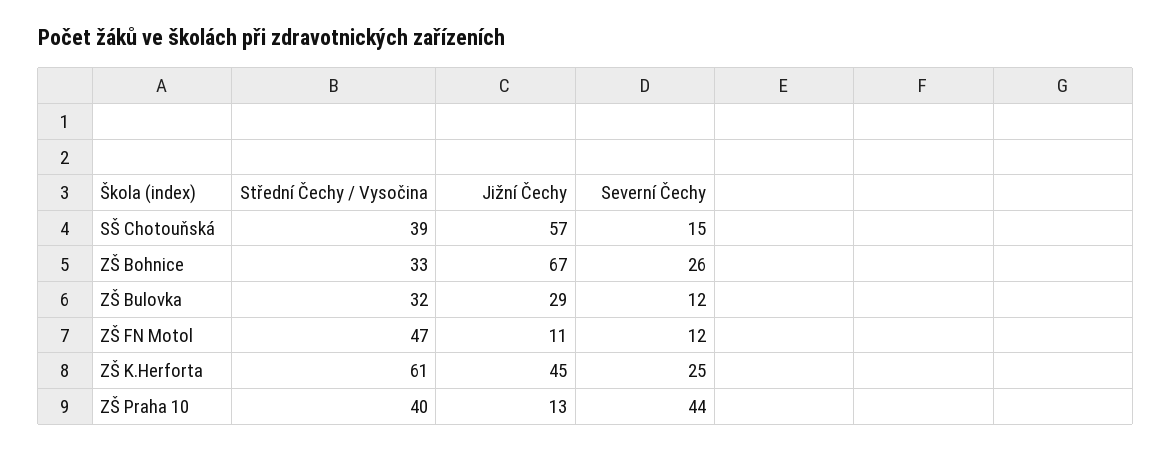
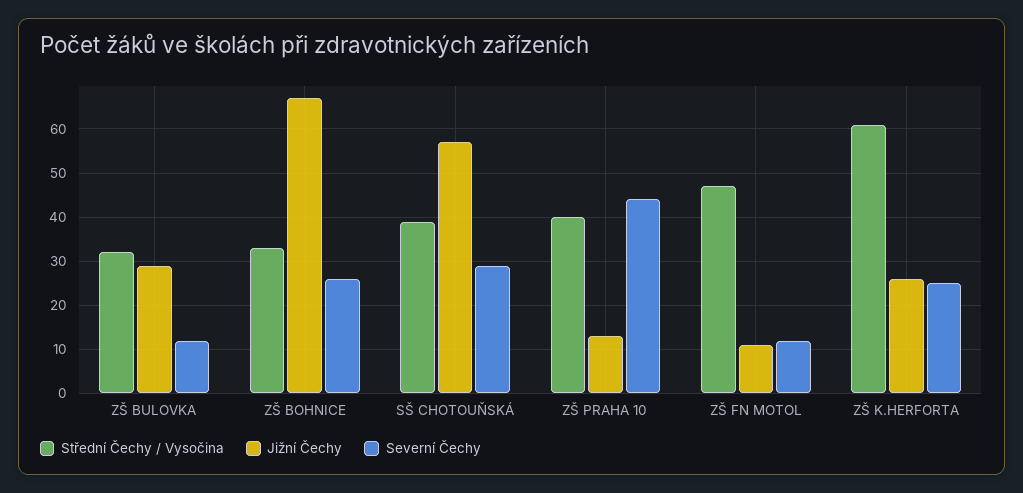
  {
    "Střední Čechy / Vysočina": {
      "SŠ Chotouňská": 39,
      "ZŠ Bohnice": 33,
      "ZŠ Bulovka": 32,
      "ZŠ FN Motol": 47,
      "ZŠ K.Herforta": 61,
      "ZŠ Praha 10": 40
    },
    "Jižní Čechy": {
      "SŠ Chotouňská": 57,
      "ZŠ Bohnice": 67,
      "ZŠ Bulovka": 29,
      "ZŠ FN Motol": 11,
-     "ZŠ K.Herforta": 45,
+     "ZŠ K.Herforta": 25,
      "ZŠ Praha 10": 13
    },
    "Severní Čechy": {
-     "SŠ Chotouňská": 15,
+     "SŠ Chotouňská": 30,
      "ZŠ Bohnice": 26,
      "ZŠ Bulovka": 12,
      "ZŠ FN Motol": 12,
      "ZŠ K.Herforta": 25,
      "ZŠ Praha 10": 44
    }
  }

